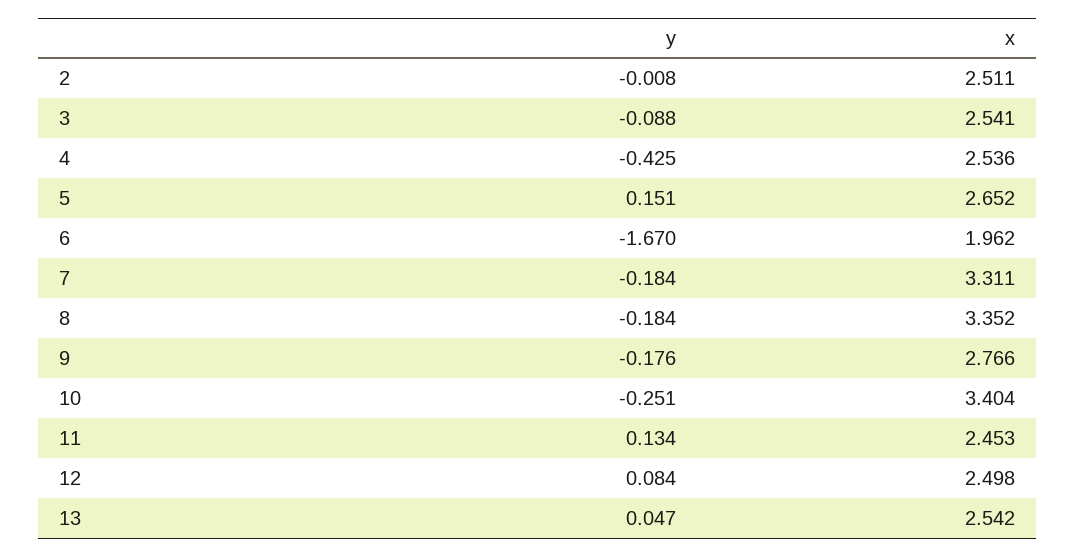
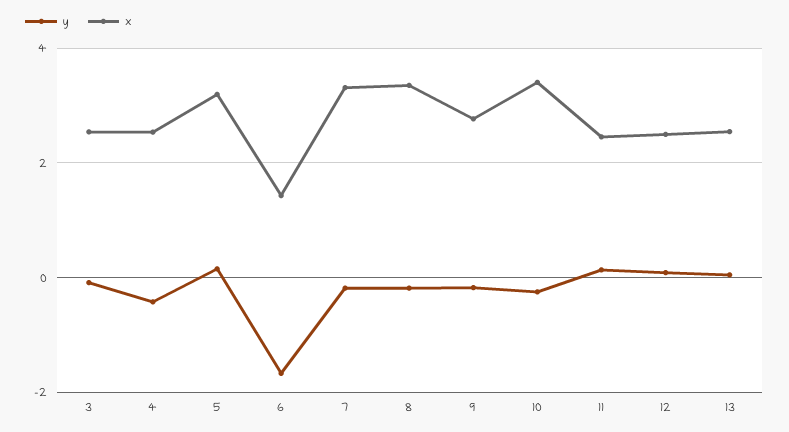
  {
    "y": {
-     "2": -0.008,
      "3": -0.088,
      "4": -0.425,
      "5": 0.151,
      "6": -1.67,
      "7": -0.184,
      "8": -0.184,
      "9": -0.176,
      "10": -0.251,
      "11": 0.134,
      "12": 0.084,
      "13": 0.047
    },
    "x": {
-     "2": 2.511,
      "3": 2.541,
      "4": 2.536,
-     "5": 2.652,
+     "5": 3.2,
-     "6": 1.962,
+     "6": 1.4,
      "7": 3.311,
      "8": 3.352,
      "9": 2.766,
      "10": 3.404,
      "11": 2.453,
      "12": 2.498,
      "13": 2.542
    }
  }

